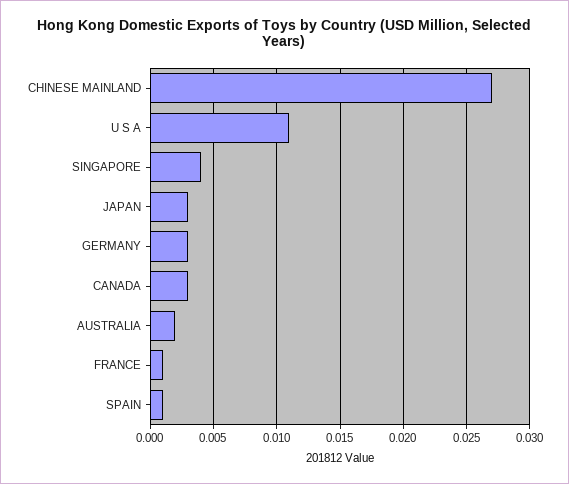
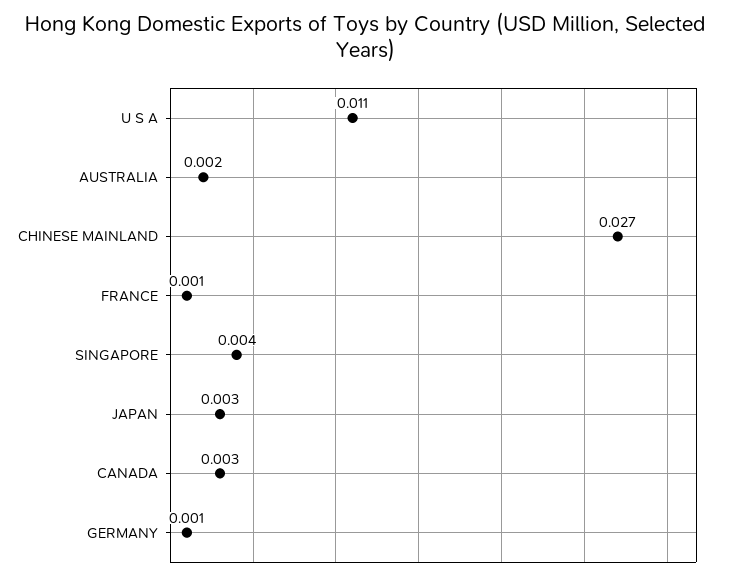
  {
    "CHINESE MAINLAND": 0.027,
    "U S A": 0.011,
    "SINGAPORE": 0.004,
    "JAPAN": 0.003,
-   "GERMANY": 0.003,
+   "GERMANY": 0.001,
    "CANADA": 0.003,
    "AUSTRALIA": 0.002,
-   "FRANCE": 0.001,
+   "FRANCE": 0.001
-   "SPAIN": 0.001
  }

